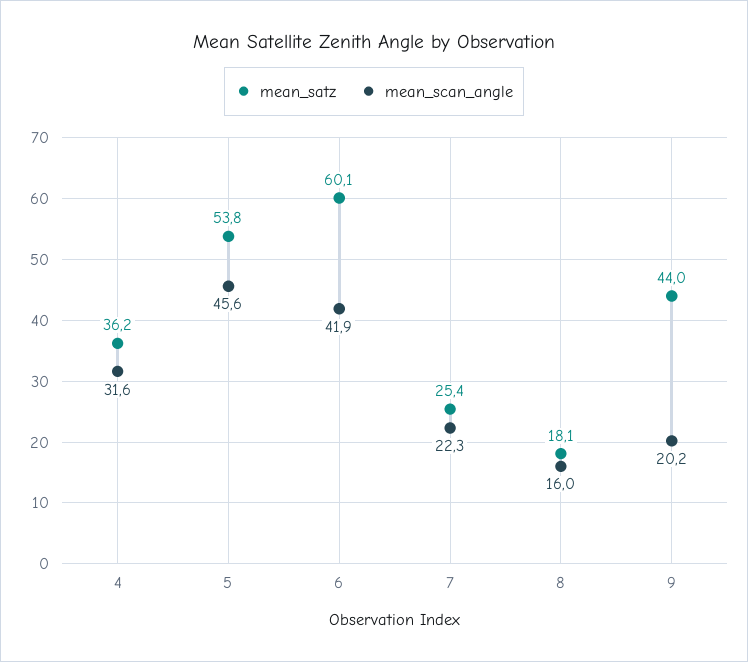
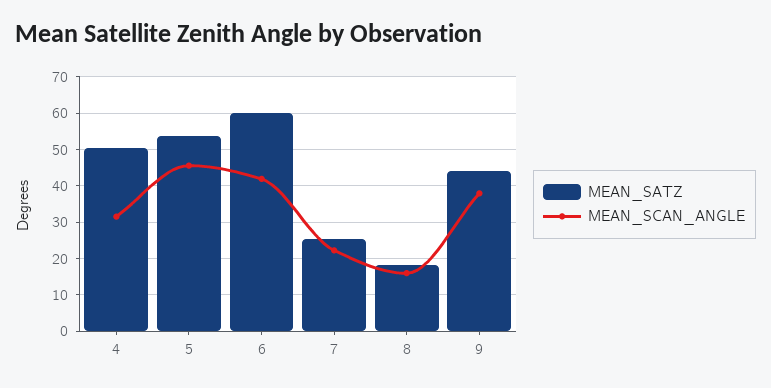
  {
    "mean_satz": {
-     "4": 36.2,
+     "4": 50,
      "5": 53.8,
      "6": 60.1,
      "7": 25.4,
      "8": 18.1,
      "9": 44
    },
    "mean_scan_angle": {
      "4": 31.6,
      "5": 45.6,
      "6": 41.9,
      "7": 22.3,
      "8": 16,
-     "9": 20.2
+     "9": 38
    }
  }

